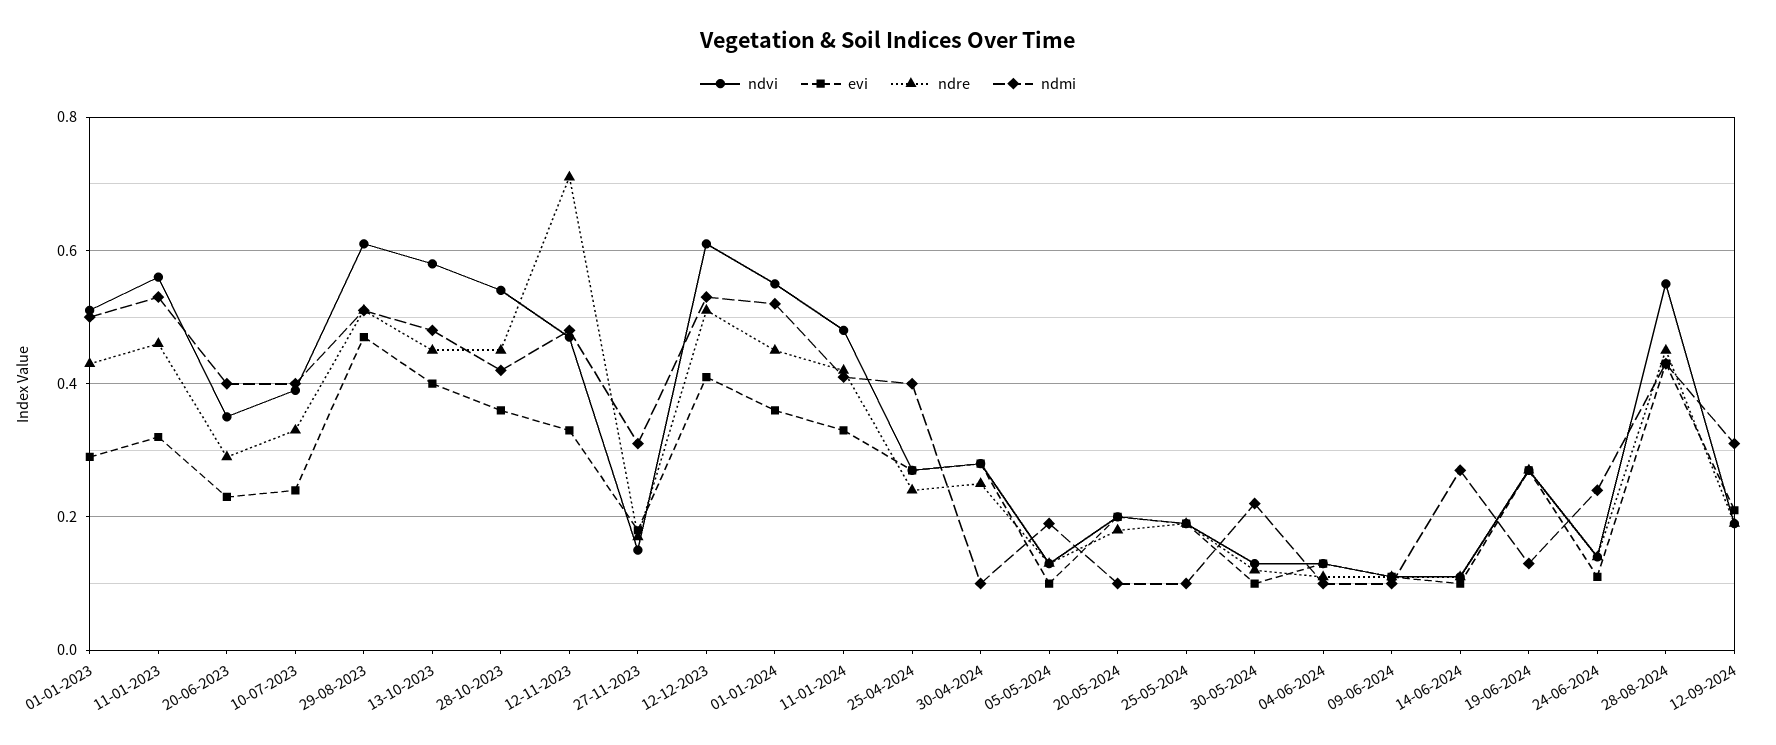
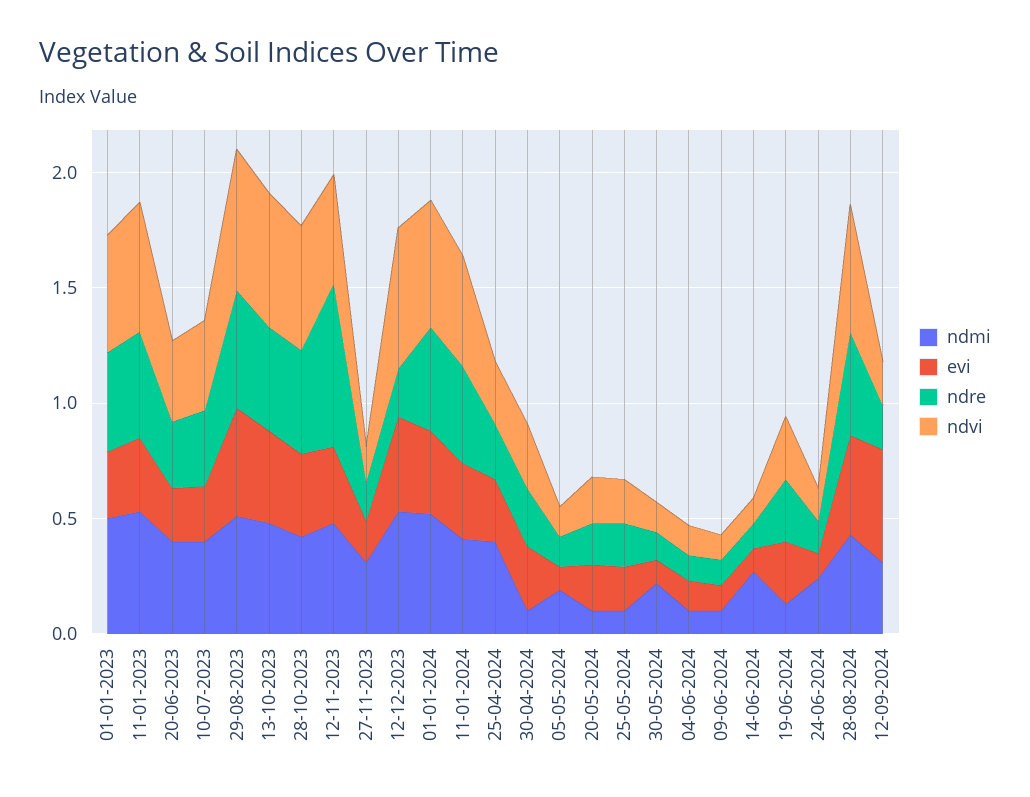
  {
    "ndvi": {
      "01-01-2023": 0.5,
      "11-01-2023": 0.55,
      "20-06-2023": 0.35,
      "10-07-2023": 0.4,
      "29-08-2023": 0.6,
      "13-10-2023": 0.6,
      "28-10-2023": 0.55,
      "12-11-2023": 0.45,
      "27-11-2023": 0.15,
      "12-12-2023": 0.6,
      "01-01-2024": 0.55,
      "11-01-2024": 0.5,
      "25-04-2024": 0.25,
      "30-04-2024": 0.3,
      "05-05-2024": 0.15,
      "20-05-2024": 0.2,
      "25-05-2024": 0.2,
      "30-05-2024": 0.15,
      "04-06-2024": 0.15,
      "09-06-2024": 0.1,
      "14-06-2024": 0.1,
      "19-06-2024": 0.25,
      "24-06-2024": 0.15,
      "28-08-2024": 0.55,
      "12-09-2024": 0.2
    },
    "evi": {
      "01-01-2023": 0.3,
      "11-01-2023": 0.3,
      "20-06-2023": 0.25,
      "10-07-2023": 0.25,
      "29-08-2023": 0.45,
      "13-10-2023": 0.4,
      "28-10-2023": 0.35,
      "12-11-2023": 0.35,
      "27-11-2023": 0.2,
      "12-12-2023": 0.4,
      "01-01-2024": 0.35,
      "11-01-2024": 0.35,
      "25-04-2024": 0.25,
      "30-04-2024": 0.3,
      "05-05-2024": 0.1,
      "20-05-2024": 0.2,
      "25-05-2024": 0.2,
      "30-05-2024": 0.1,
      "04-06-2024": 0.15,
      "09-06-2024": 0.1,
      "14-06-2024": 0.1,
      "19-06-2024": 0.25,
      "24-06-2024": 0.1,
      "28-08-2024": 0.45,
-     "12-09-2024": 0.2
+     "12-09-2024": 0.5
    },
    "ndre": {
      "01-01-2023": 0.45,
      "11-01-2023": 0.45,
      "20-06-2023": 0.3,
      "10-07-2023": 0.35,
      "29-08-2023": 0.5,
      "13-10-2023": 0.45,
      "28-10-2023": 0.45,
      "12-11-2023": 0.7,
      "27-11-2023": 0.15,
-     "12-12-2023": 0.5,
+     "12-12-2023": 0.2,
      "01-01-2024": 0.45,
      "11-01-2024": 0.4,
      "25-04-2024": 0.25,
      "30-04-2024": 0.25,
      "05-05-2024": 0.15,
      "20-05-2024": 0.2,
      "25-05-2024": 0.2,
      "30-05-2024": 0.1,
      "04-06-2024": 0.1,
      "09-06-2024": 0.1,
      "14-06-2024": 0.1,
      "19-06-2024": 0.25,
      "24-06-2024": 0.15,
      "28-08-2024": 0.45,
      "12-09-2024": 0.2
    },
    "ndmi": {
      "01-01-2023": 0.5,
      "11-01-2023": 0.55,
      "20-06-2023": 0.4,
      "10-07-2023": 0.4,
      "29-08-2023": 0.5,
      "13-10-2023": 0.5,
      "28-10-2023": 0.4,
      "12-11-2023": 0.5,
      "27-11-2023": 0.3,
      "12-12-2023": 0.55,
      "01-01-2024": 0.5,
      "11-01-2024": 0.4,
      "25-04-2024": 0.4,
      "30-04-2024": 0.1,
      "05-05-2024": 0.2,
      "20-05-2024": 0.1,
      "25-05-2024": 0.1,
      "30-05-2024": 0.2,
      "04-06-2024": 0.1,
      "09-06-2024": 0.1,
      "14-06-2024": 0.25,
      "19-06-2024": 0.15,
      "24-06-2024": 0.25,
      "28-08-2024": 0.45,
      "12-09-2024": 0.3
    }
  }

